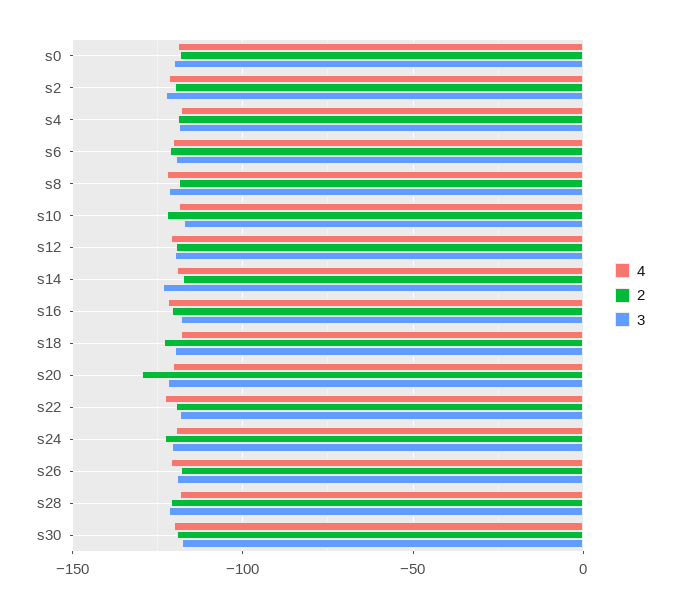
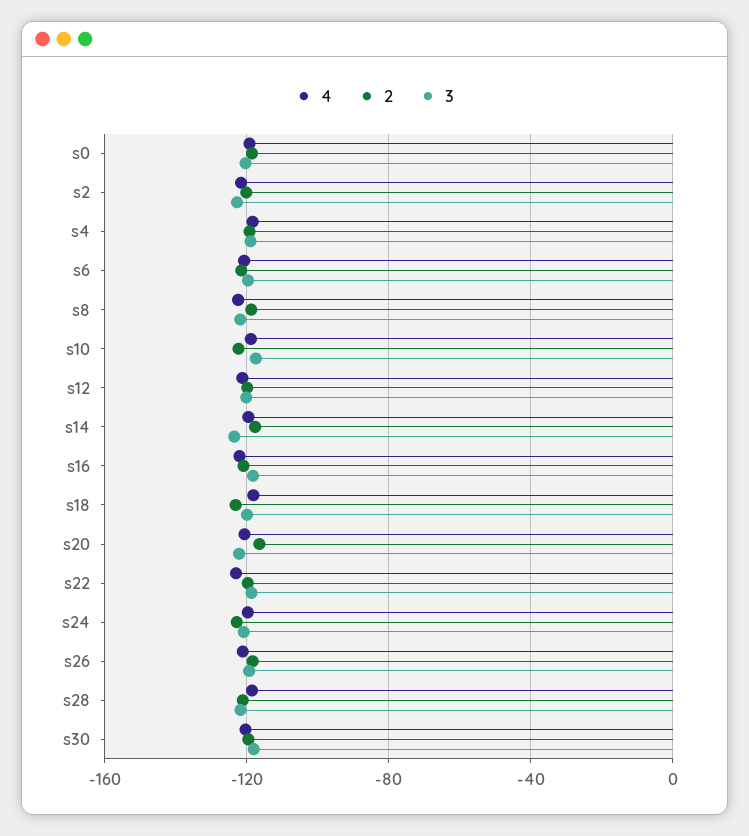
  {
    "4": {
      "s0": -120,
      "s2": -120,
      "s4": -120,
      "s6": -120,
      "s8": -120,
      "s10": -120,
      "s12": -120,
      "s14": -120,
      "s16": -120,
      "s18": -120,
      "s20": -120,
      "s22": -125,
      "s24": -120,
      "s26": -120,
      "s28": -120,
      "s30": -120
    },
    "2": {
      "s0": -120,
      "s2": -120,
      "s4": -120,
      "s6": -120,
      "s8": -120,
      "s10": -120,
      "s12": -120,
      "s14": -120,
      "s16": -120,
      "s18": -125,
-     "s20": -130,
+     "s20": -115,
      "s22": -120,
      "s24": -125,
      "s26": -120,
      "s28": -120,
      "s30": -120
    },
    "3": {
      "s0": -120,
      "s2": -125,
      "s4": -120,
      "s6": -120,
      "s8": -120,
      "s10": -115,
      "s12": -120,
      "s14": -125,
      "s16": -120,
      "s18": -120,
      "s20": -120,
      "s22": -120,
      "s24": -120,
      "s26": -120,
      "s28": -120,
      "s30": -120
    }
  }

